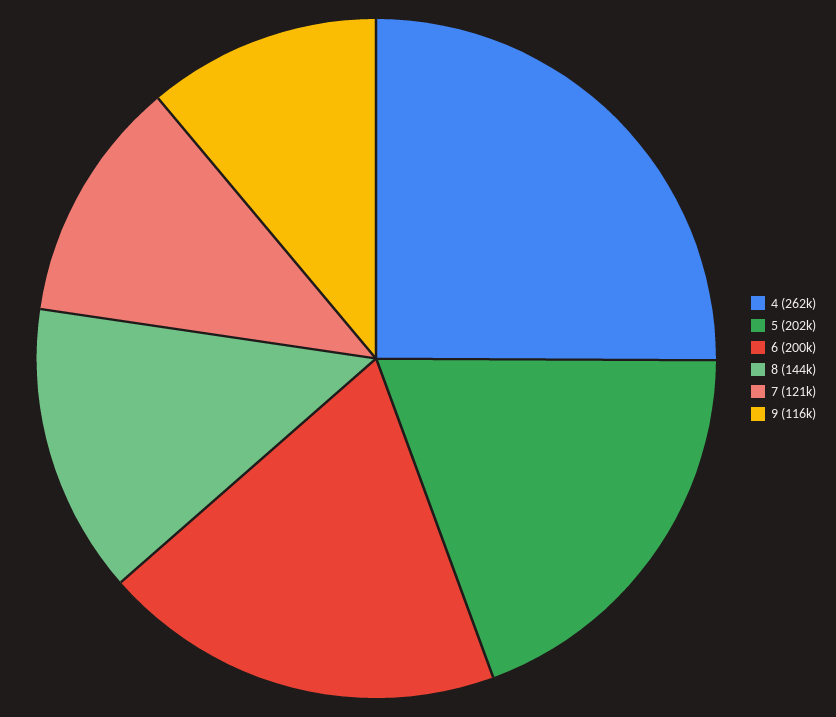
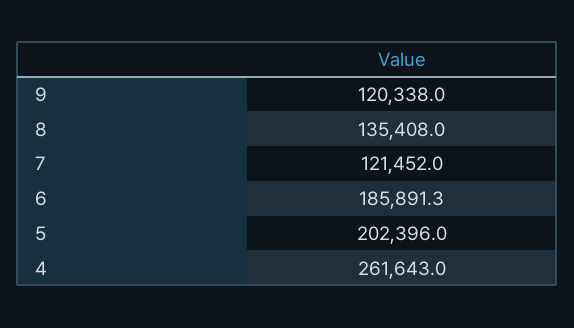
  {
    "4": 261643,
    "5": 202396,
-   "6": 200000,
+   "6": 185891.3,
-   "8": 144000,
+   "8": 135408,
    "7": 121452,
-   "9": 116000
+   "9": 120338
  }

